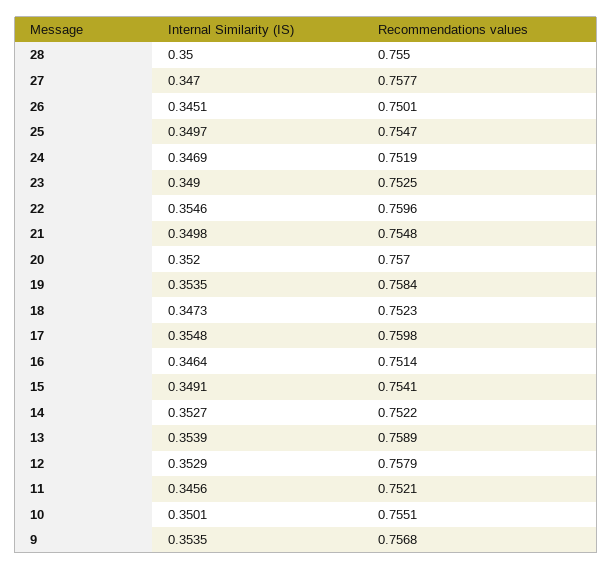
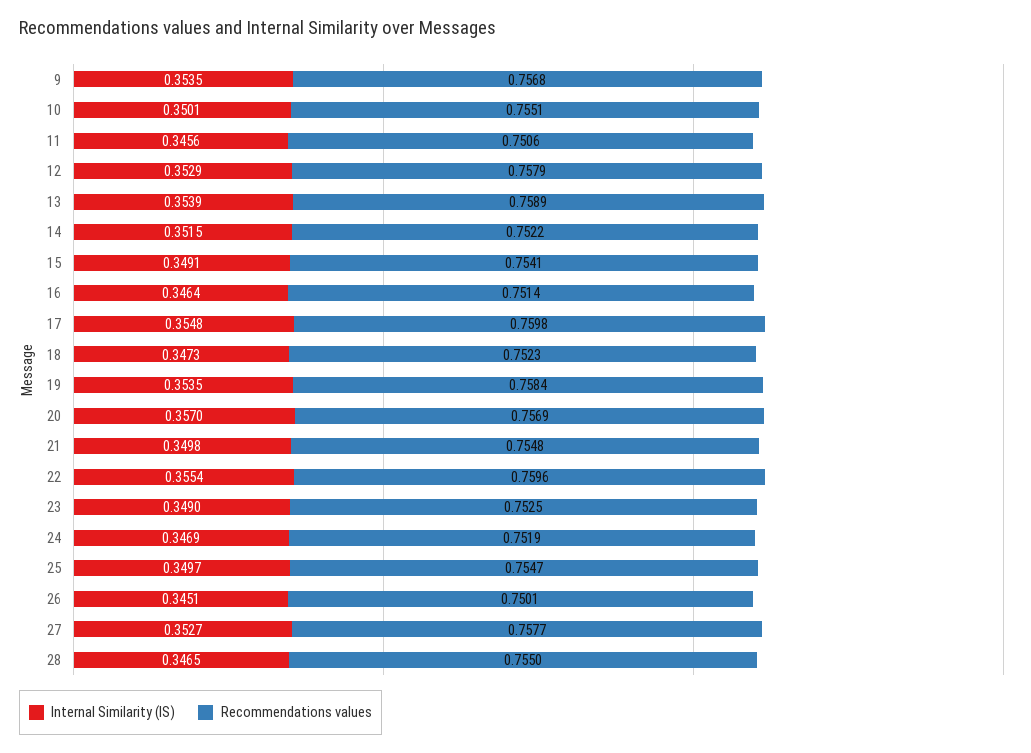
  {
    "Internal Similarity (IS)": {
-     "28": 0.35,
+     "28": 0.3465,
-     "27": 0.347,
+     "27": 0.3527,
      "26": 0.3451,
      "25": 0.3497,
      "24": 0.3469,
      "23": 0.349,
-     "22": 0.3546,
+     "22": 0.3554,
      "21": 0.3498,
-     "20": 0.352,
+     "20": 0.357,
      "19": 0.3535,
      "18": 0.3473,
      "17": 0.3548,
      "16": 0.3464,
      "15": 0.3491,
-     "14": 0.3527,
+     "14": 0.3515,
      "13": 0.3539,
      "12": 0.3529,
      "11": 0.3456,
      "10": 0.3501,
      "9": 0.3535
    },
    "Recommendations values": {
      "28": 0.755,
      "27": 0.7577,
      "26": 0.7501,
      "25": 0.7547,
      "24": 0.7519,
      "23": 0.7525,
      "22": 0.7596,
      "21": 0.7548,
-     "20": 0.757,
+     "20": 0.7569,
      "19": 0.7584,
      "18": 0.7523,
      "17": 0.7598,
      "16": 0.7514,
      "15": 0.7541,
      "14": 0.7522,
      "13": 0.7589,
      "12": 0.7579,
-     "11": 0.7521,
+     "11": 0.7506,
      "10": 0.7551,
      "9": 0.7568
    }
  }

